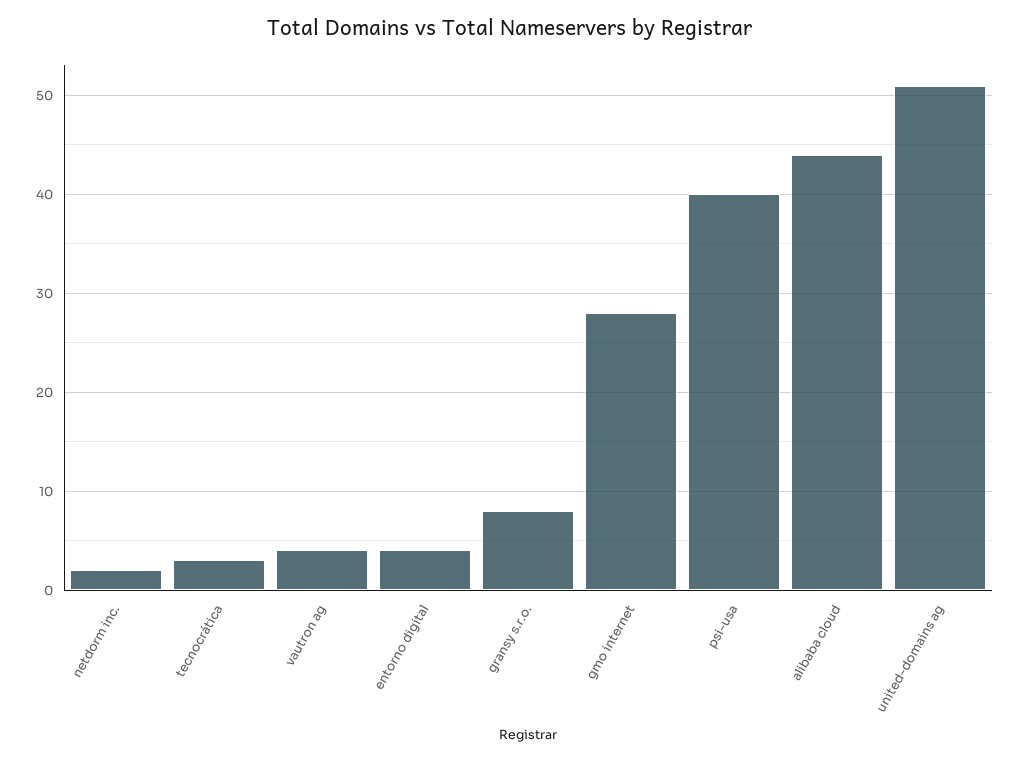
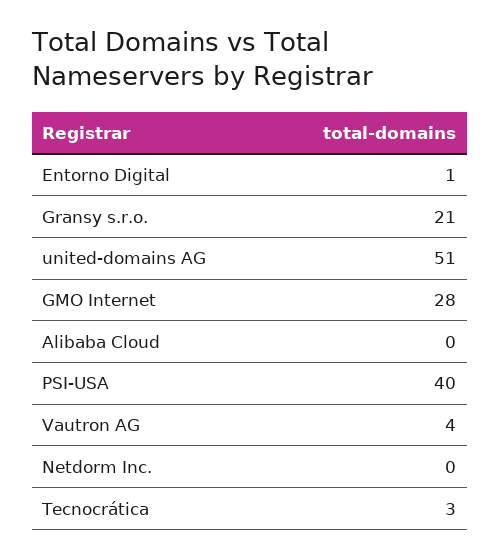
  {
-   "netdorm inc.": 2,
+   "netdorm inc.": 0,
    "tecnocrática": 3,
    "vautron ag": 4,
-   "entorno digital": 4,
+   "entorno digital": 1,
-   "gransy s.r.o.": 8,
+   "gransy s.r.o.": 21,
    "gmo internet": 28,
    "psi-usa": 40,
-   "alibaba cloud": 44,
+   "alibaba cloud": 0,
    "united-domains ag": 51
  }

